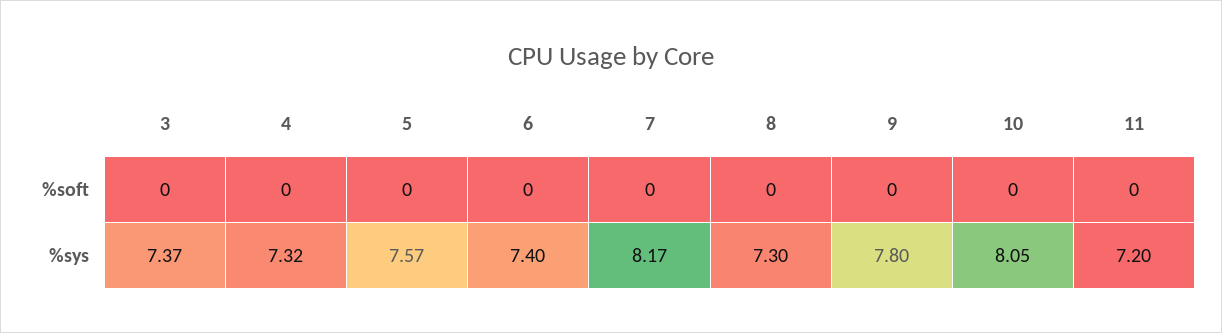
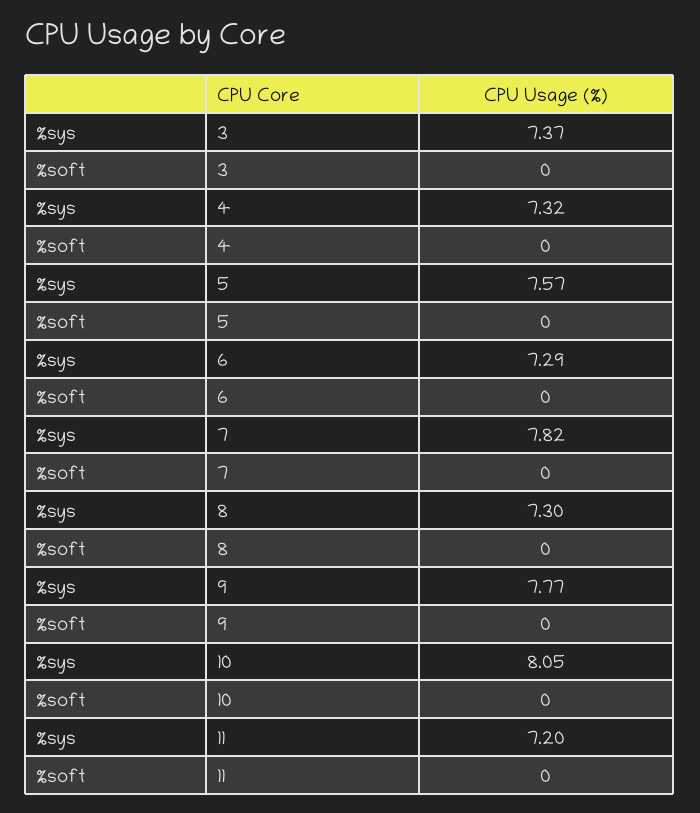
  {
    "3": {
      "%soft": 0,
      "%sys": 7.37
    },
    "4": {
      "%soft": 0,
      "%sys": 7.32
    },
    "5": {
      "%soft": 0,
      "%sys": 7.57
    },
    "6": {
      "%soft": 0,
-     "%sys": 7.4
+     "%sys": 7.29
    },
    "7": {
      "%soft": 0,
-     "%sys": 8.17
+     "%sys": 7.82
    },
    "8": {
      "%soft": 0,
      "%sys": 7.3
    },
    "9": {
      "%soft": 0,
-     "%sys": 7.8
+     "%sys": 7.77
    },
    "10": {
      "%soft": 0,
      "%sys": 8.05
    },
    "11": {
      "%soft": 0,
      "%sys": 7.2
    }
  }

